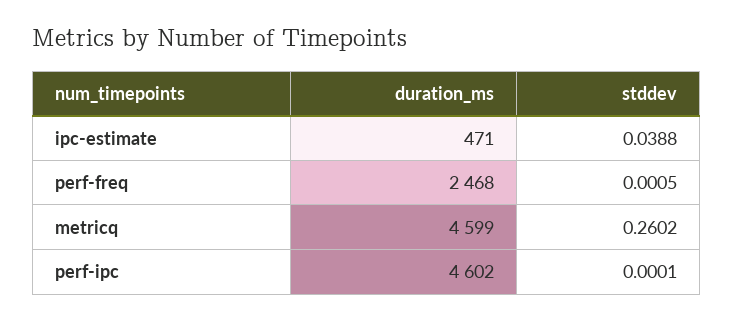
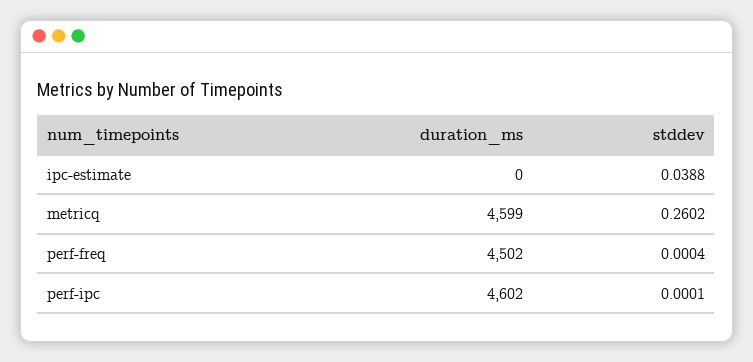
  {
    "duration_ms": {
-     "ipc-estimate": 471,
+     "ipc-estimate": 0,
-     "perf-freq": 2468,
+     "perf-freq": 4502,
      "metricq": 4599,
      "perf-ipc": 4602
    },
    "stddev": {
      "ipc-estimate": 0.0388,
-     "perf-freq": 0.0005,
+     "perf-freq": 0.0004,
      "metricq": 0.2602,
      "perf-ipc": 0.0001
    }
  }

